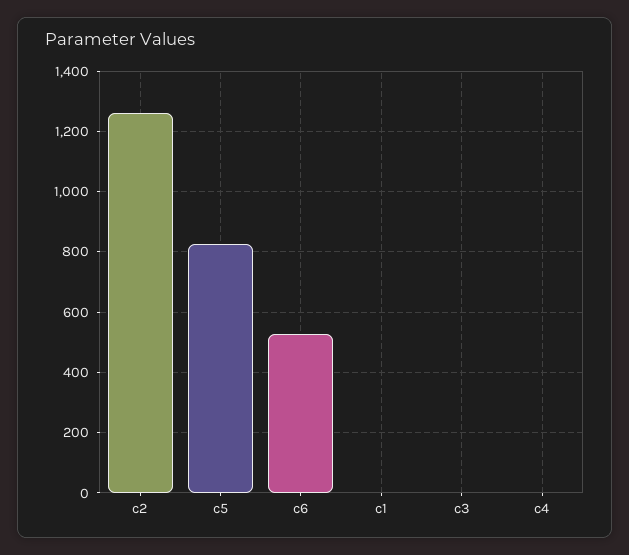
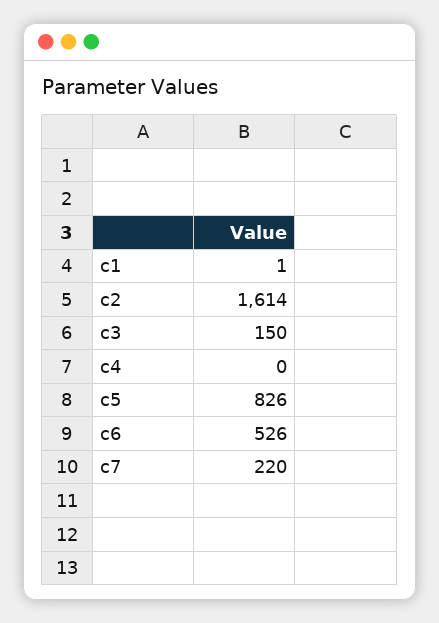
  {
-   "c2": 1260,
+   "c2": 1614,
    "c5": 826,
    "c6": 526,
    "c1": 1,
-   "c3": 0,
+   "c3": 150,
-   "c4": 0
+   "c4": 0,
+   "c7": 220
  }

